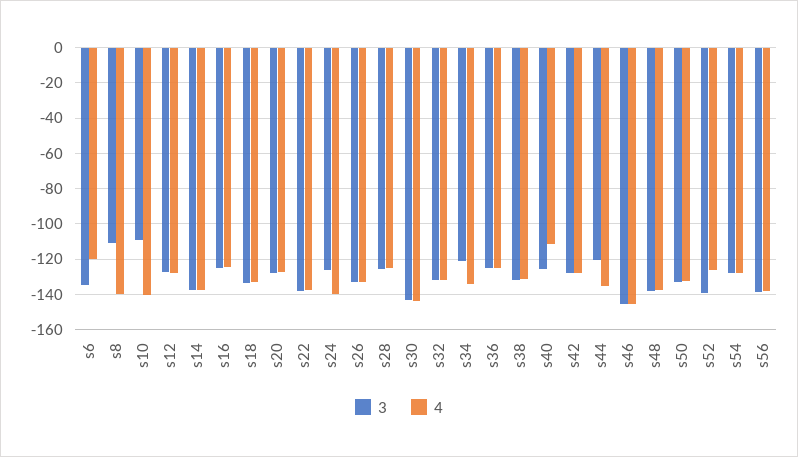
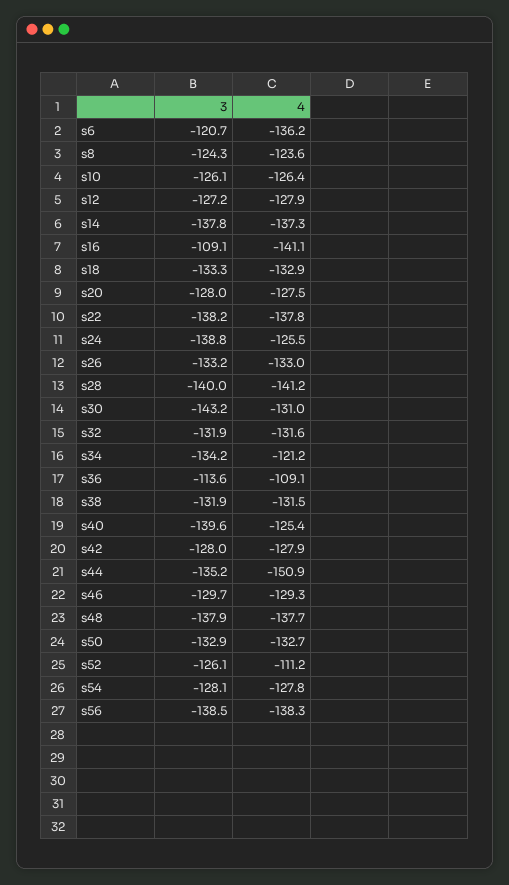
  {
    "3": {
-     "s6": -135,
+     "s6": -120.7,
-     "s8": -110,
+     "s8": -124.3,
-     "s10": -110,
+     "s10": -126.1,
      "s12": -127.2,
      "s14": -137.8,
-     "s16": -125,
+     "s16": -109.1,
      "s18": -133.3,
      "s20": -128,
      "s22": -138.2,
-     "s24": -125,
+     "s24": -138.8,
      "s26": -133.2,
-     "s28": -125,
+     "s28": -140,
      "s30": -143.2,
      "s32": -131.9,
-     "s34": -120,
+     "s34": -134.2,
-     "s36": -125,
+     "s36": -113.6,
      "s38": -131.9,
-     "s40": -125,
+     "s40": -139.6,
      "s42": -128,
-     "s44": -120,
+     "s44": -135.2,
-     "s46": -145,
+     "s46": -129.7,
      "s48": -137.9,
      "s50": -132.9,
-     "s52": -140,
+     "s52": -126.1,
      "s54": -128.1,
      "s56": -138.5
    },
    "4": {
-     "s6": -120,
+     "s6": -136.2,
-     "s8": -140,
+     "s8": -123.6,
-     "s10": -140,
+     "s10": -126.4,
      "s12": -127.9,
      "s14": -137.3,
-     "s16": -125,
+     "s16": -141.1,
      "s18": -132.9,
      "s20": -127.5,
      "s22": -137.8,
-     "s24": -140,
+     "s24": -125.5,
      "s26": -133,
-     "s28": -125,
+     "s28": -141.2,
-     "s30": -145,
+     "s30": -131,
      "s32": -131.6,
-     "s34": -135,
+     "s34": -121.2,
-     "s36": -125,
+     "s36": -109.1,
      "s38": -131.5,
-     "s40": -110,
+     "s40": -125.4,
      "s42": -127.9,
-     "s44": -135,
+     "s44": -150.9,
-     "s46": -145,
+     "s46": -129.3,
      "s48": -137.7,
      "s50": -132.7,
-     "s52": -125,
+     "s52": -111.2,
      "s54": -127.8,
      "s56": -138.3
    }
  }

